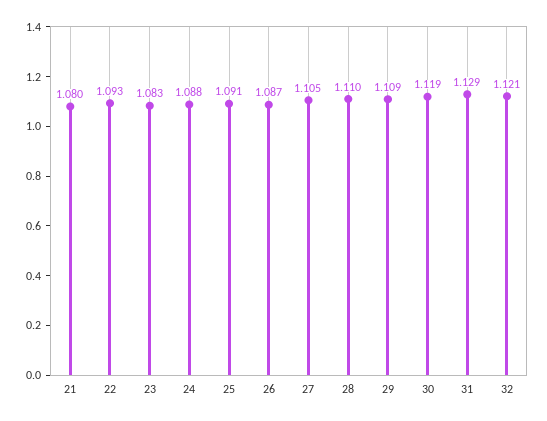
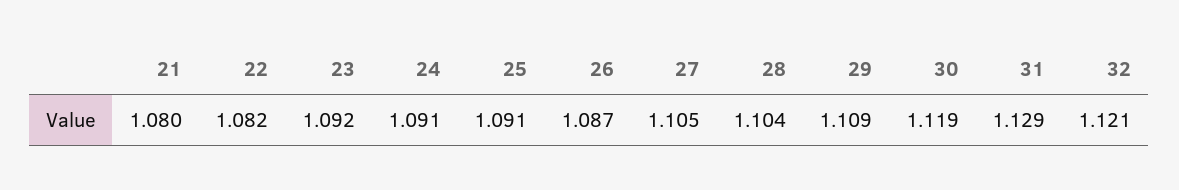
  {
    "21": 1.08,
-   "22": 1.093,
+   "22": 1.082,
-   "23": 1.083,
+   "23": 1.092,
-   "24": 1.088,
+   "24": 1.091,
    "25": 1.091,
    "26": 1.087,
    "27": 1.105,
-   "28": 1.11,
+   "28": 1.104,
    "29": 1.109,
    "30": 1.119,
    "31": 1.129,
    "32": 1.121
  }

